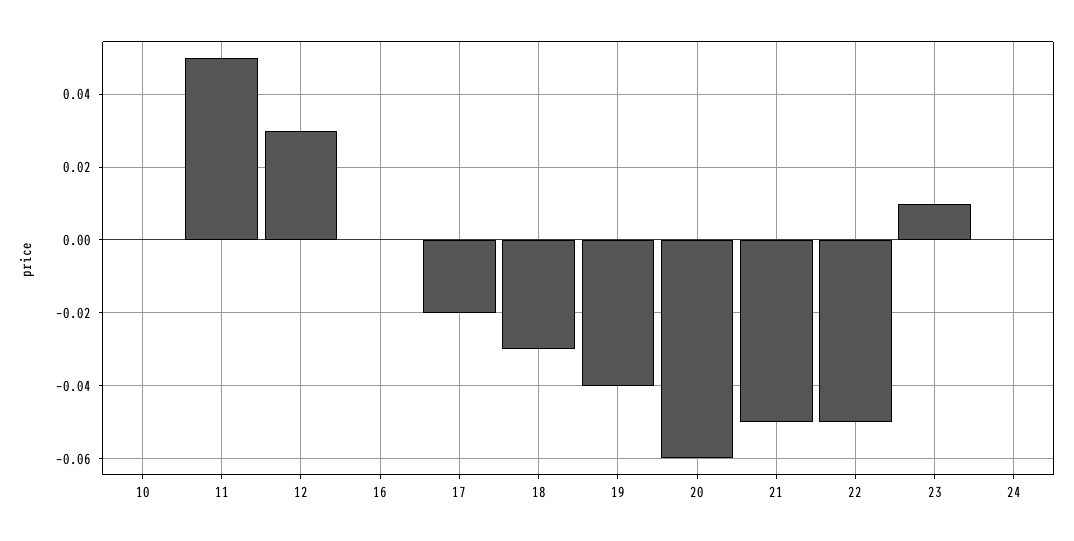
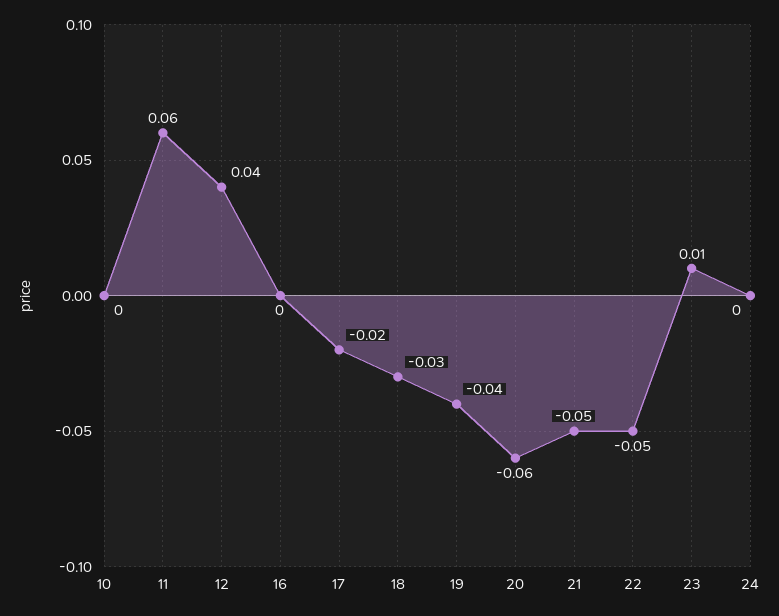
  {
    "10": 0,
-   "11": 0.05,
+   "11": 0.06,
-   "12": 0.03,
+   "12": 0.04,
    "16": 0,
    "17": -0.02,
    "18": -0.03,
    "19": -0.04,
    "20": -0.06,
    "21": -0.05,
    "22": -0.05,
    "23": 0.01,
    "24": 0
  }

